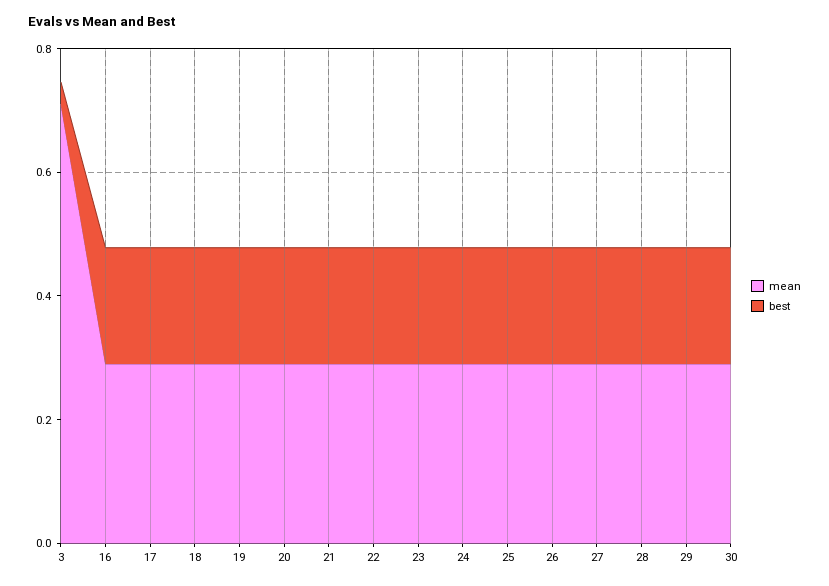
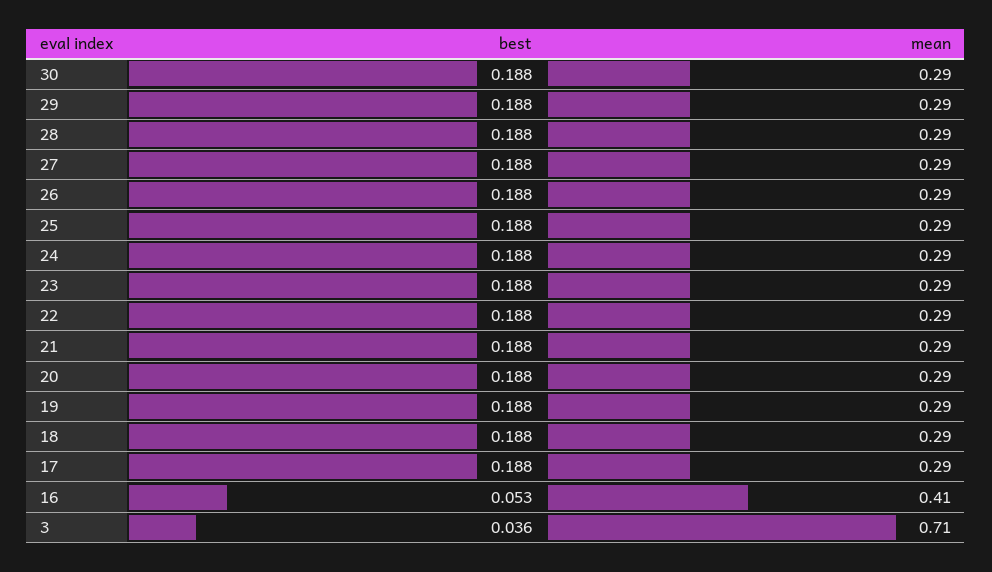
  {
    "mean": {
      "3": 0.71,
-     "16": 0.3,
+     "16": 0.41,
      "17": 0.29,
      "18": 0.29,
      "19": 0.29,
      "20": 0.29,
      "21": 0.29,
      "22": 0.29,
      "23": 0.29,
      "24": 0.29,
      "25": 0.29,
      "26": 0.29,
      "27": 0.29,
      "28": 0.29,
      "29": 0.29,
      "30": 0.29
    },
    "best": {
      "3": 0.036,
-     "16": 0.2,
+     "16": 0.053,
      "17": 0.188,
      "18": 0.188,
      "19": 0.188,
      "20": 0.188,
      "21": 0.188,
      "22": 0.188,
      "23": 0.188,
      "24": 0.188,
      "25": 0.188,
      "26": 0.188,
      "27": 0.188,
      "28": 0.188,
      "29": 0.188,
      "30": 0.188
    }
  }

